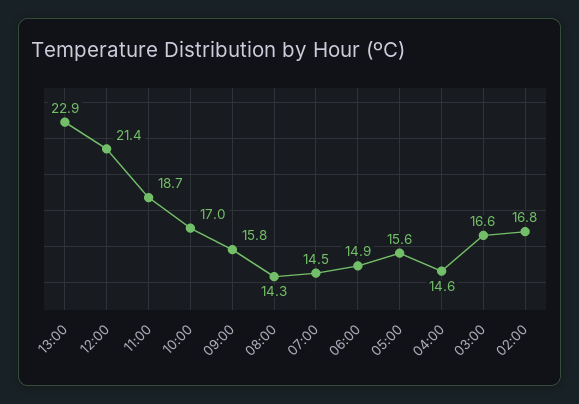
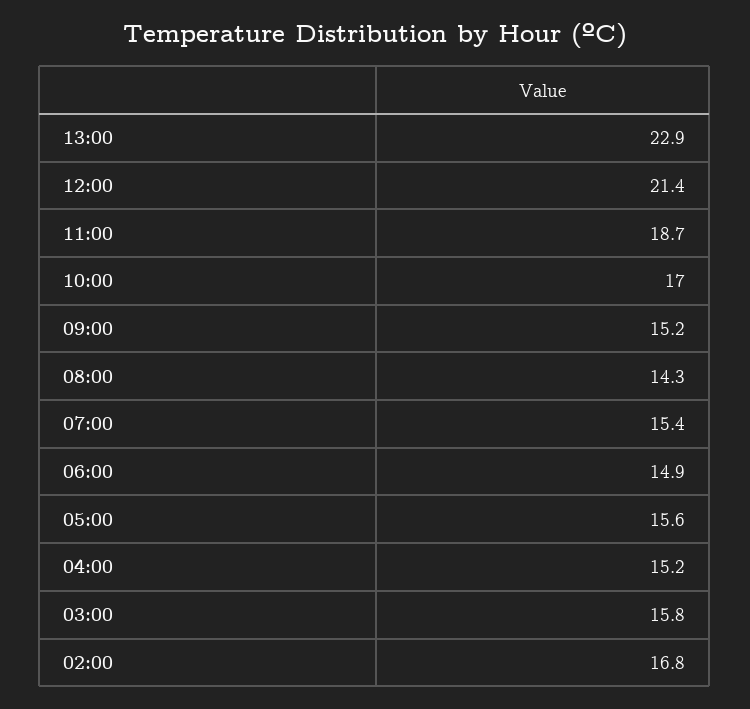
  {
    "13:00": 22.9,
    "12:00": 21.4,
    "11:00": 18.7,
    "10:00": 17,
-   "09:00": 15.8,
+   "09:00": 15.2,
    "08:00": 14.3,
-   "07:00": 14.5,
+   "07:00": 15.4,
    "06:00": 14.9,
    "05:00": 15.6,
-   "04:00": 14.6,
+   "04:00": 15.2,
-   "03:00": 16.6,
+   "03:00": 15.8,
    "02:00": 16.8
  }

